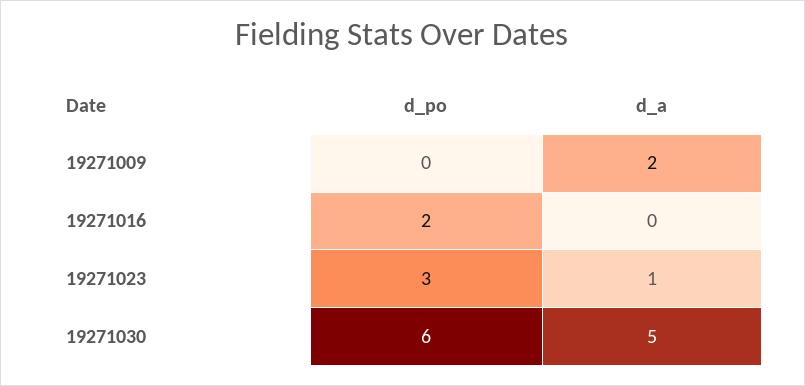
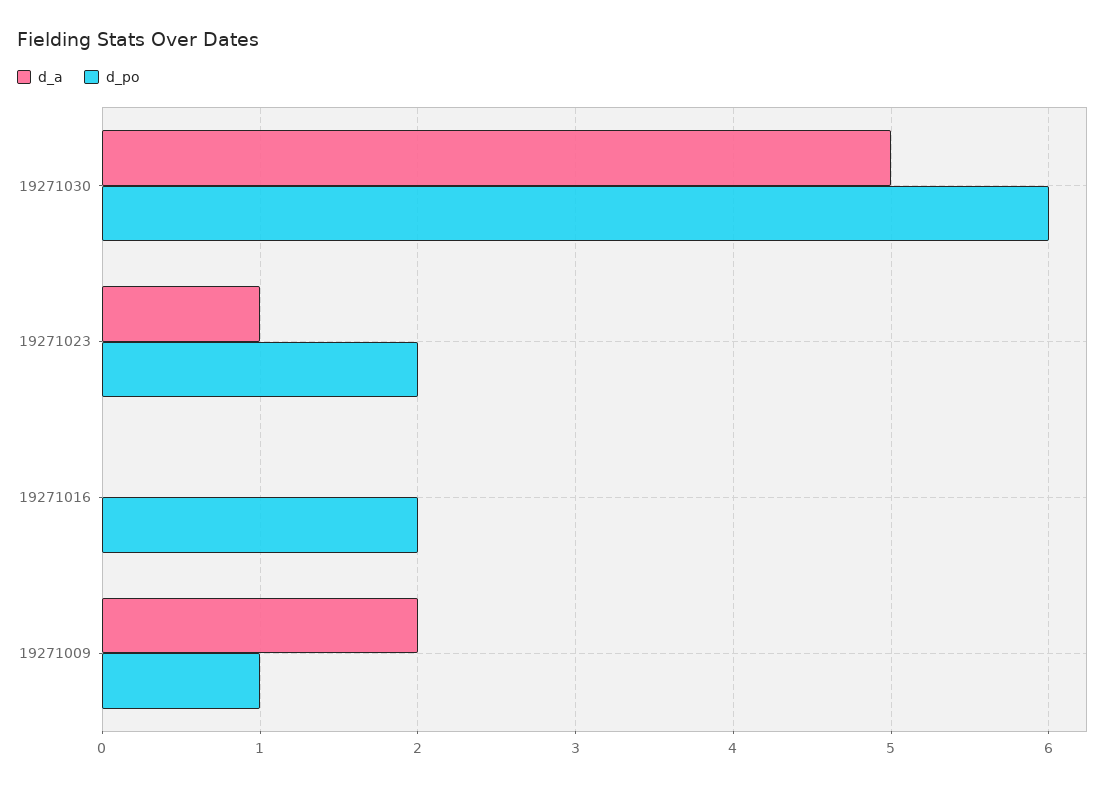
  {
    "d_po": {
-     "19271009": 0,
+     "19271009": 1,
      "19271016": 2,
-     "19271023": 3,
+     "19271023": 2,
      "19271030": 6
    },
    "d_a": {
      "19271009": 2,
      "19271016": 0,
      "19271023": 1,
      "19271030": 5
    }
  }

